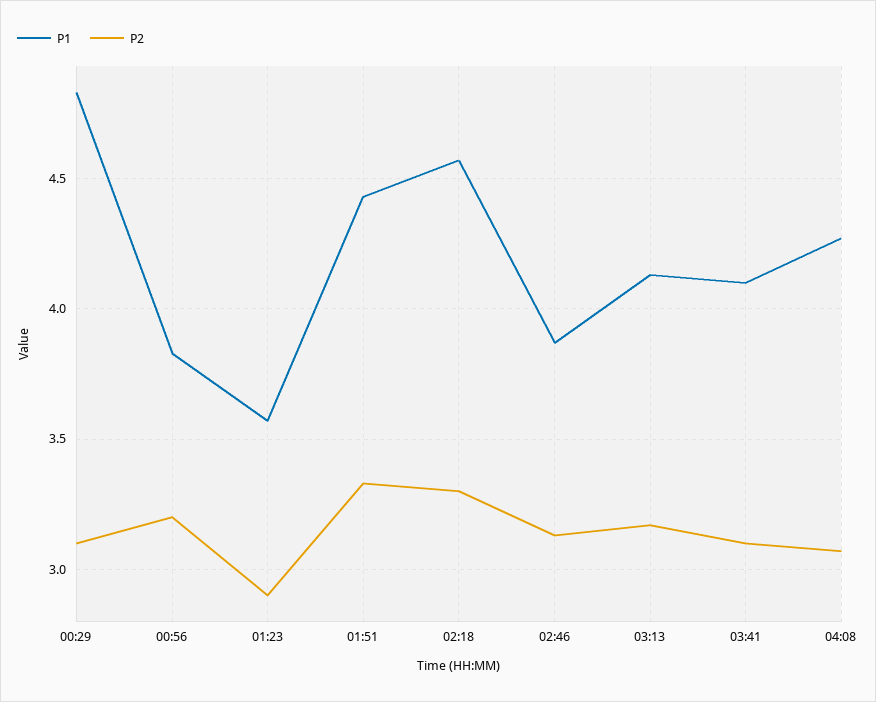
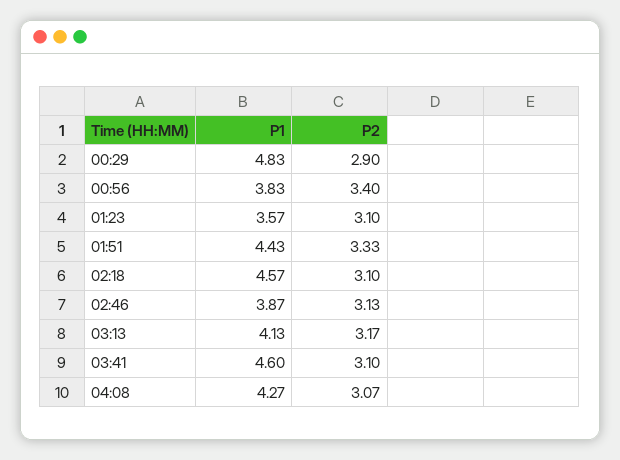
  {
    "P1": {
      "00:29": 4.83,
      "00:56": 3.83,
      "01:23": 3.57,
      "01:51": 4.43,
      "02:18": 4.57,
      "02:46": 3.87,
      "03:13": 4.13,
-     "03:41": 4.1,
+     "03:41": 4.6,
      "04:08": 4.27
    },
    "P2": {
-     "00:29": 3.1,
+     "00:29": 2.9,
-     "00:56": 3.2,
+     "00:56": 3.4,
-     "01:23": 2.9,
+     "01:23": 3.1,
      "01:51": 3.33,
-     "02:18": 3.3,
+     "02:18": 3.1,
      "02:46": 3.13,
      "03:13": 3.17,
      "03:41": 3.1,
      "04:08": 3.07
    }
  }

